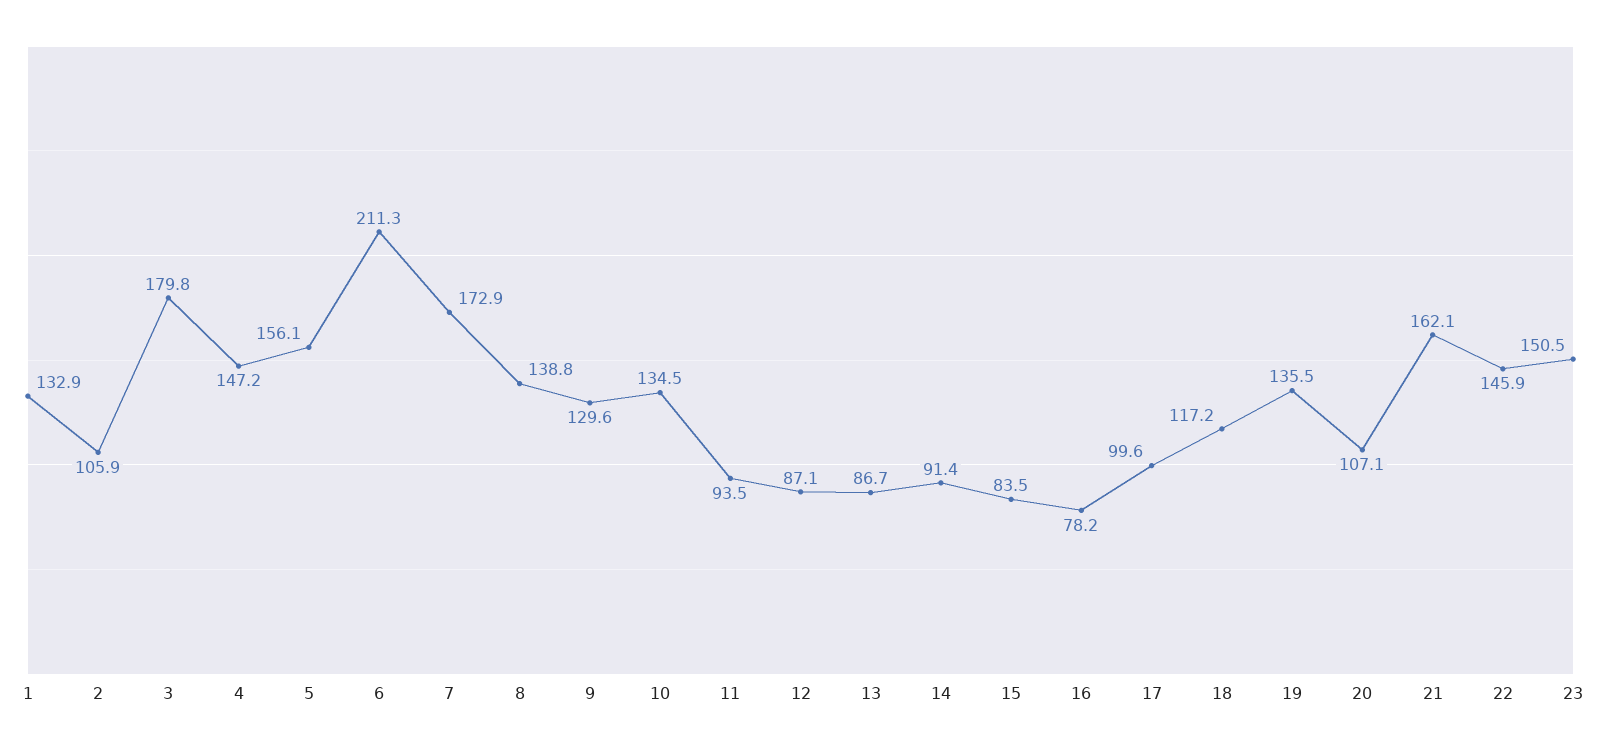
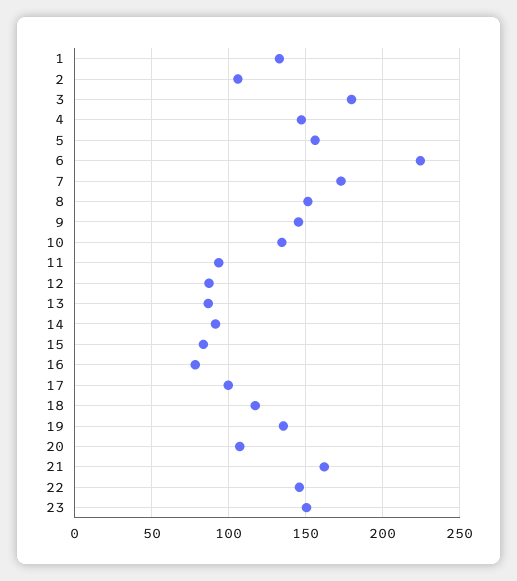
  {
    "1": 132.9,
    "2": 105.9,
    "3": 179.8,
    "4": 147.2,
    "5": 156.1,
-   "6": 211.3,
+   "6": 225,
    "7": 172.9,
-   "8": 138.8,
+   "8": 150,
-   "9": 129.6,
+   "9": 145,
    "10": 134.5,
    "11": 93.5,
    "12": 87.1,
    "13": 86.7,
    "14": 91.4,
    "15": 83.5,
    "16": 78.2,
    "17": 99.6,
    "18": 117.2,
    "19": 135.5,
    "20": 107.1,
    "21": 162.1,
    "22": 145.9,
    "23": 150.5
  }

